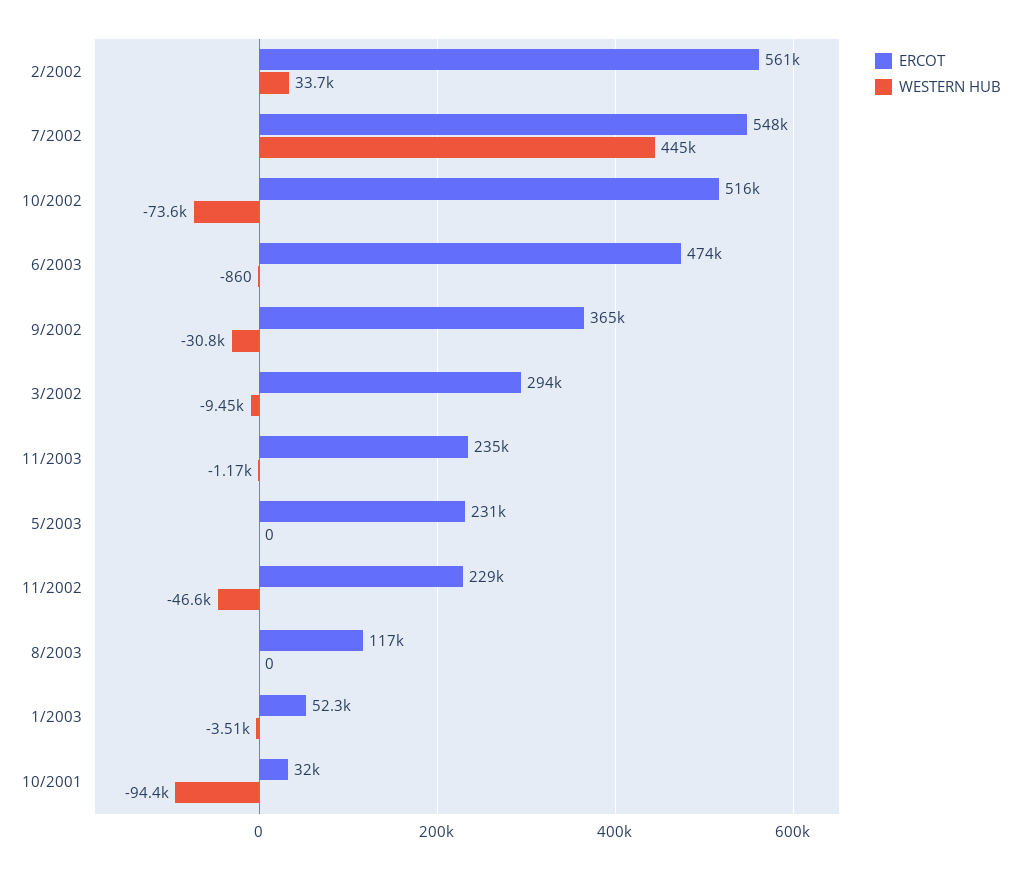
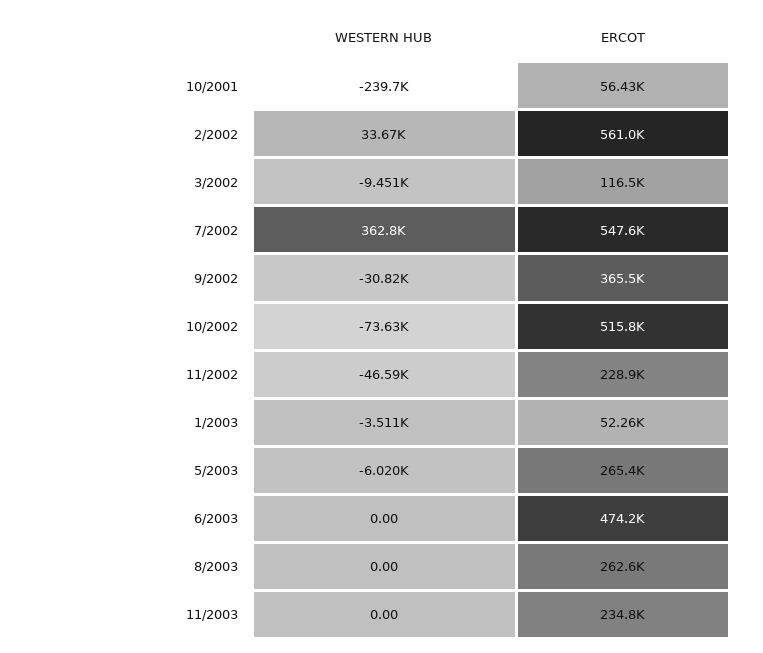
  {
    "ERCOT": {
      "2/2002": 561000,
      "7/2002": 547600,
      "10/2002": 515800,
      "6/2003": 474200,
      "9/2002": 365500,
-     "3/2002": 294000,
+     "3/2002": 116500,
      "11/2003": 234800,
-     "5/2003": 231000,
+     "5/2003": 265400,
      "11/2002": 228900,
-     "8/2003": 117000,
+     "8/2003": 262600,
      "1/2003": 52260,
-     "10/2001": 32000
+     "10/2001": 56430
    },
    "WESTERN HUB": {
      "2/2002": 33670,
-     "7/2002": 445000,
+     "7/2002": 362800,
      "10/2002": -73630,
-     "6/2003": -860,
+     "6/2003": 0,
      "9/2002": -30820,
      "3/2002": -9451,
-     "11/2003": -1170,
+     "11/2003": 0,
-     "5/2003": 0,
+     "5/2003": -6020,
      "11/2002": -46590,
      "8/2003": 0,
      "1/2003": -3511,
-     "10/2001": -94400
+     "10/2001": -239700
    }
  }

